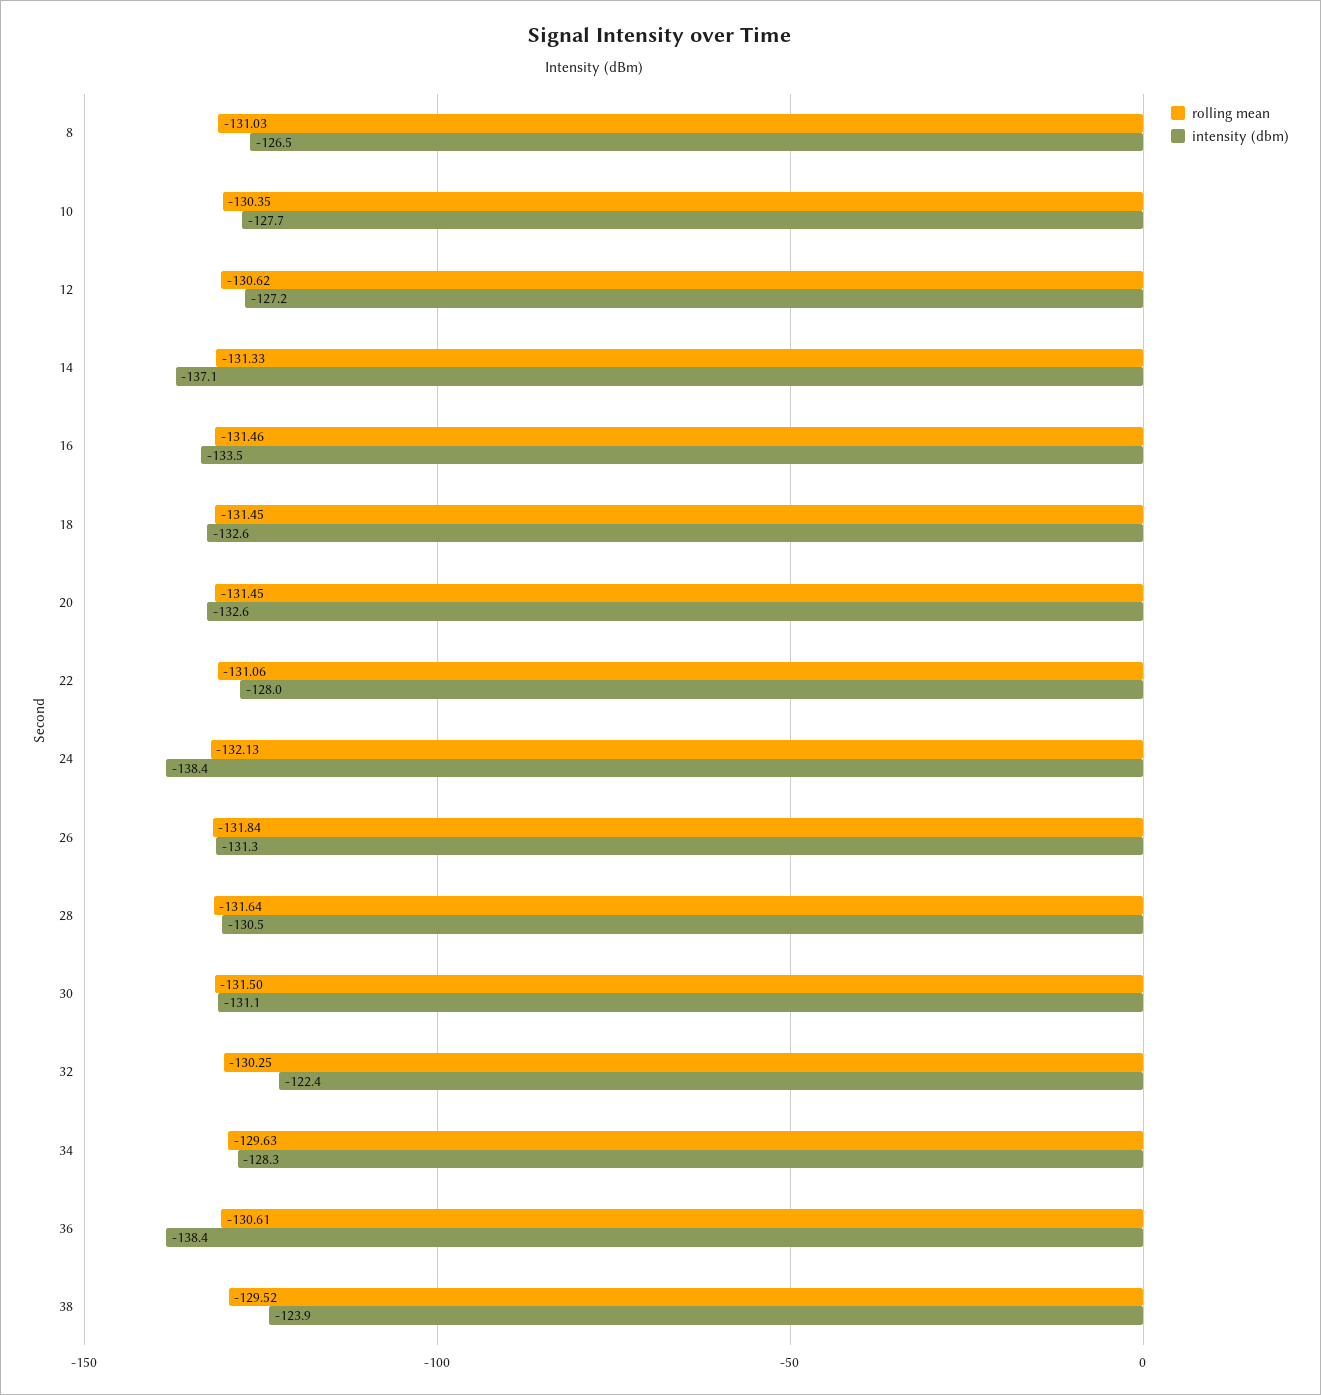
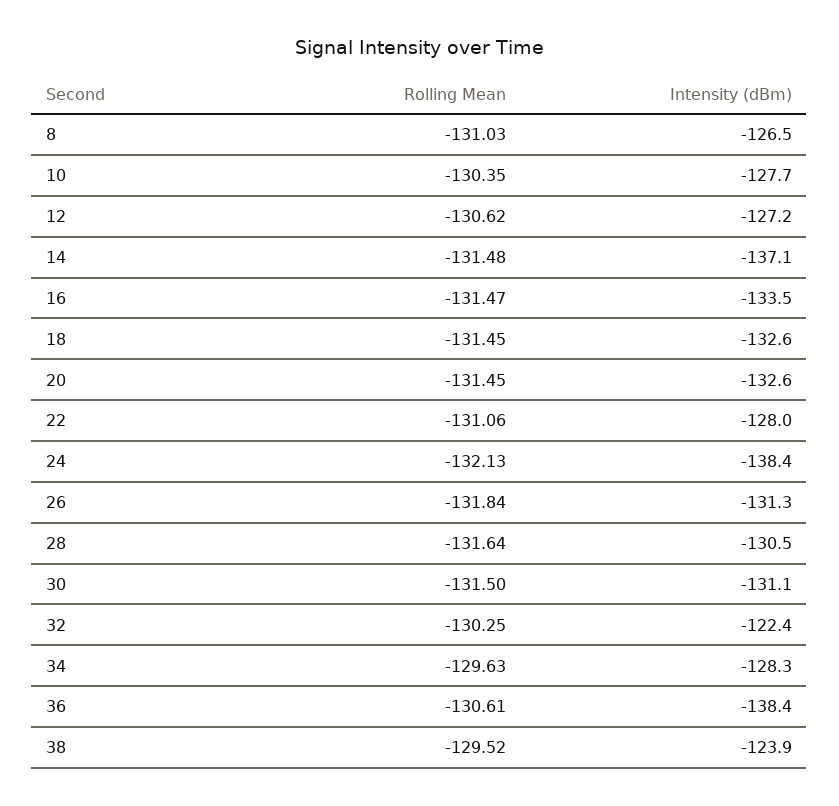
  {
    "rolling mean": {
      "8": -131.03,
      "10": -130.35,
      "12": -130.62,
-     "14": -131.33,
+     "14": -131.48,
-     "16": -131.46,
+     "16": -131.47,
      "18": -131.45,
      "20": -131.45,
      "22": -131.06,
      "24": -132.13,
      "26": -131.84,
      "28": -131.64,
      "30": -131.5,
      "32": -130.25,
      "34": -129.63,
      "36": -130.61,
      "38": -129.52
    },
    "intensity (dbm)": {
      "8": -126.5,
      "10": -127.7,
      "12": -127.2,
      "14": -137.1,
      "16": -133.5,
      "18": -132.6,
      "20": -132.6,
      "22": -128,
      "24": -138.4,
      "26": -131.3,
      "28": -130.5,
      "30": -131.1,
      "32": -122.4,
      "34": -128.3,
      "36": -138.4,
      "38": -123.9
    }
  }

